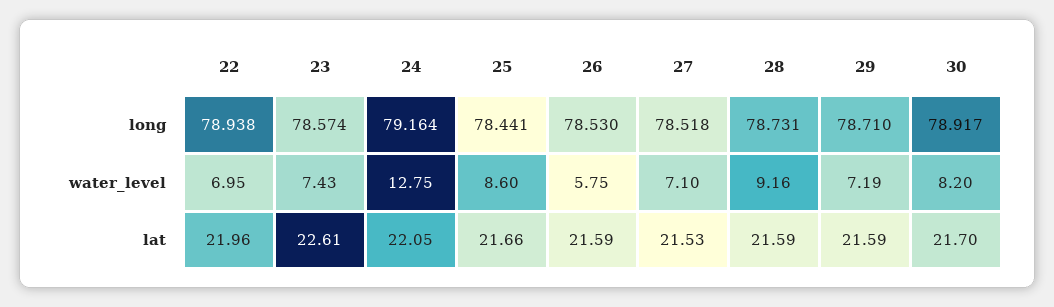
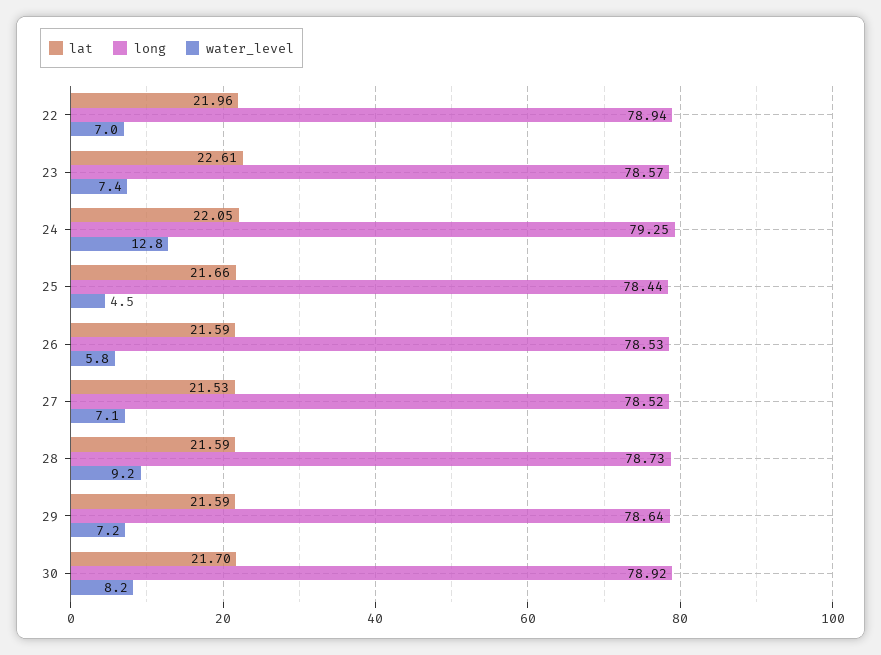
  {
    "long": {
      "22": 78.938,
      "23": 78.574,
-     "24": 79.164,
+     "24": 79.25,
      "25": 78.441,
      "26": 78.53,
      "27": 78.518,
      "28": 78.731,
-     "29": 78.71,
+     "29": 78.64,
      "30": 78.917
    },
    "water_level": {
      "22": 6.95,
      "23": 7.43,
      "24": 12.75,
-     "25": 8.6,
+     "25": 4.5,
      "26": 5.75,
      "27": 7.1,
      "28": 9.16,
      "29": 7.19,
      "30": 8.2
    },
    "lat": {
      "22": 21.96,
      "23": 22.61,
      "24": 22.05,
      "25": 21.66,
      "26": 21.59,
      "27": 21.53,
      "28": 21.59,
      "29": 21.59,
      "30": 21.7
    }
  }

